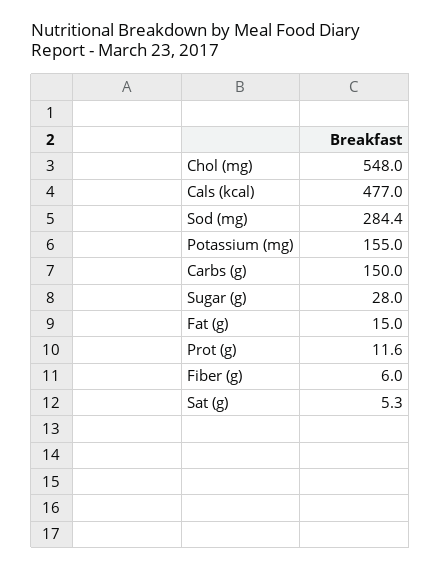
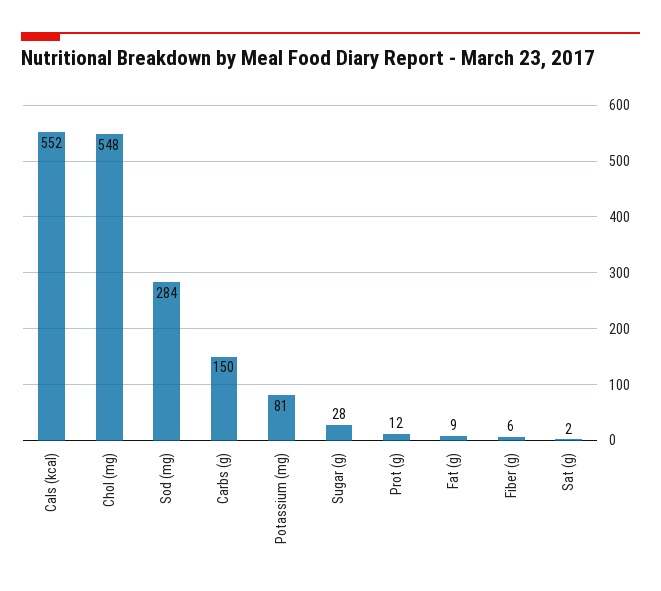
  {
    "Chol (mg)": 548,
-   "Cals (kcal)": 477,
+   "Cals (kcal)": 552,
    "Sod (mg)": 284.4,
-   "Potassium (mg)": 155,
+   "Potassium (mg)": 81,
    "Carbs (g)": 150,
    "Sugar (g)": 28,
-   "Fat (g)": 15,
+   "Fat (g)": 9,
    "Prot (g)": 11.6,
    "Fiber (g)": 6,
-   "Sat (g)": 5.3
+   "Sat (g)": 2
  }

